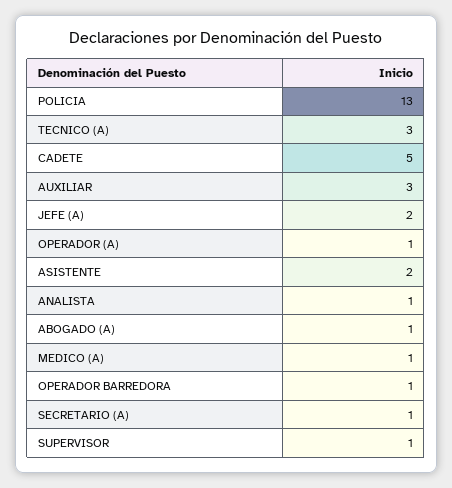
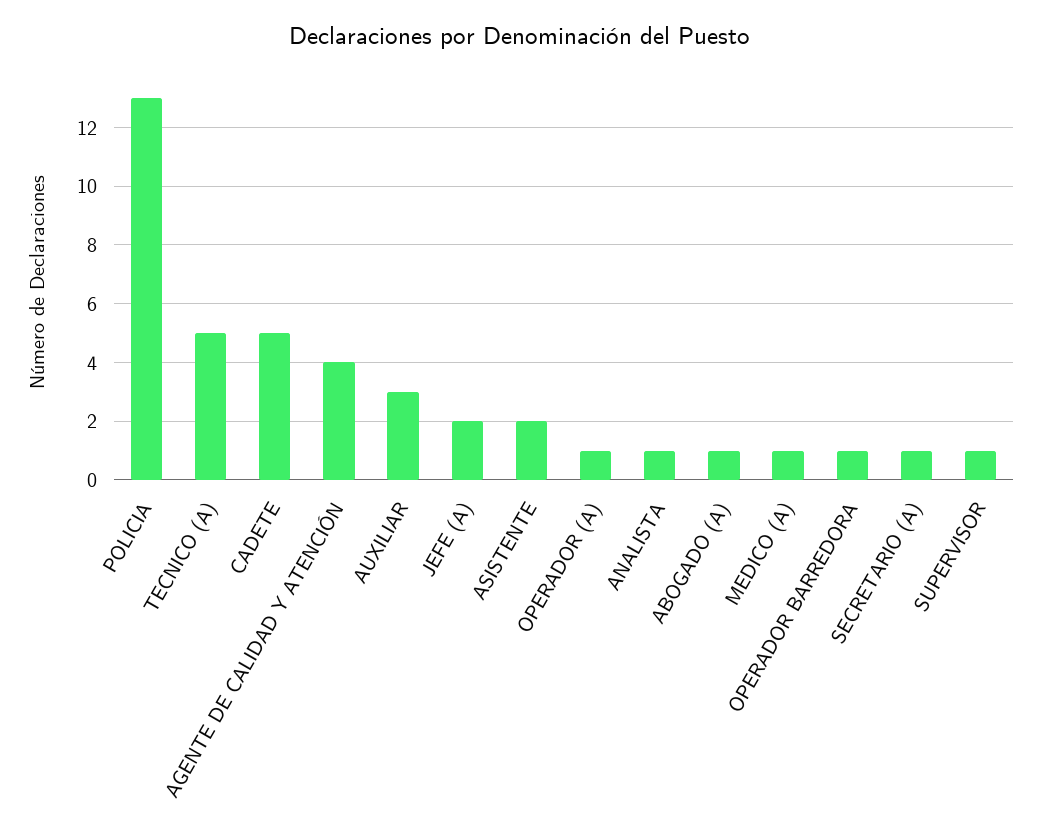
  {
    "POLICIA": 13,
-   "TECNICO (A)": 3,
+   "TECNICO (A)": 5,
    "CADETE": 5,
    "AUXILIAR": 3,
    "JEFE (A)": 2,
    "OPERADOR (A)": 1,
    "ASISTENTE": 2,
    "ANALISTA": 1,
    "ABOGADO (A)": 1,
    "MEDICO (A)": 1,
    "OPERADOR BARREDORA": 1,
    "SECRETARIO (A)": 1,
-   "SUPERVISOR": 1
+   "SUPERVISOR": 1,
+   "AGENTE DE CALIDAD Y ATENCIÓN": 4
  }

